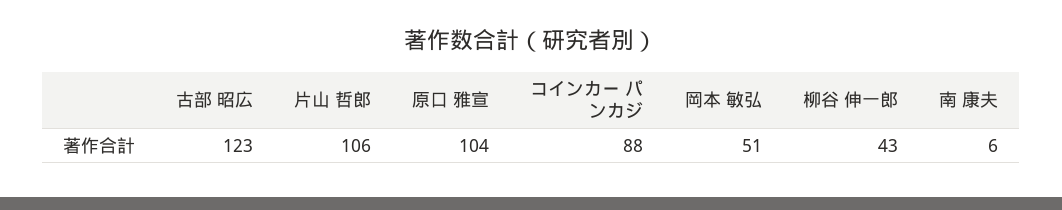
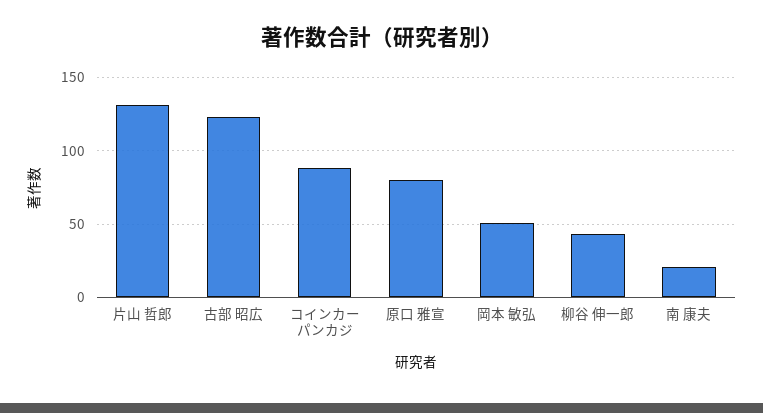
  {
    "古部 昭広": 123,
-   "片山 哲郎": 106,
+   "片山 哲郎": 130,
-   "原口 雅宣": 104,
+   "原口 雅宣": 80,
    "コインカー パンカジ": 88,
    "岡本 敏弘": 51,
    "柳谷 伸一郎": 43,
-   "南 康夫": 6
+   "南 康夫": 20
  }

